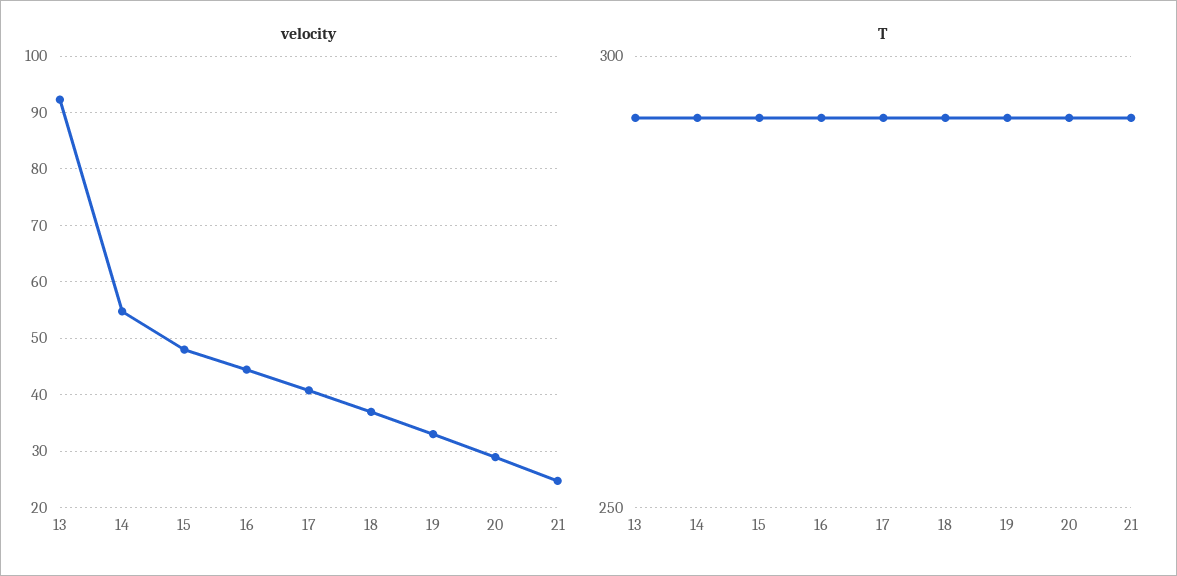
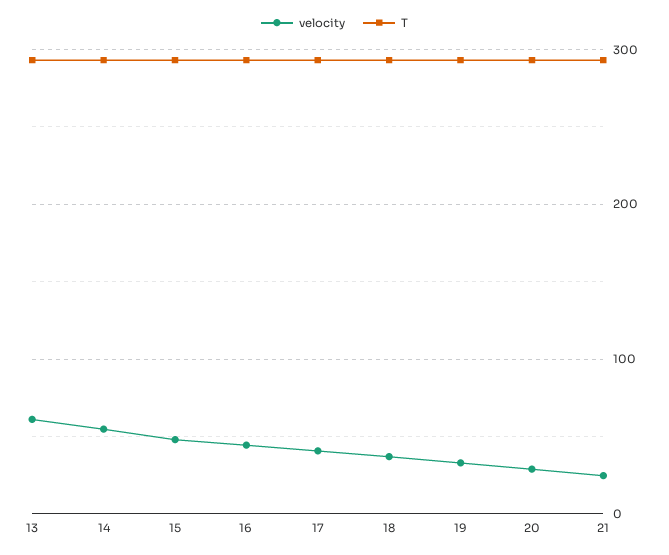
  {
    "velocity": {
-     "13": 92,
+     "13": 60,
      "14": 54,
      "15": 48,
      "16": 44,
      "17": 40,
      "18": 36,
      "19": 32,
      "20": 28,
      "21": 24
    },
    "T": {
      "13": 295,
      "14": 295,
      "15": 295,
      "16": 295,
      "17": 295,
      "18": 295,
      "19": 295,
      "20": 295,
      "21": 295
    }
  }

